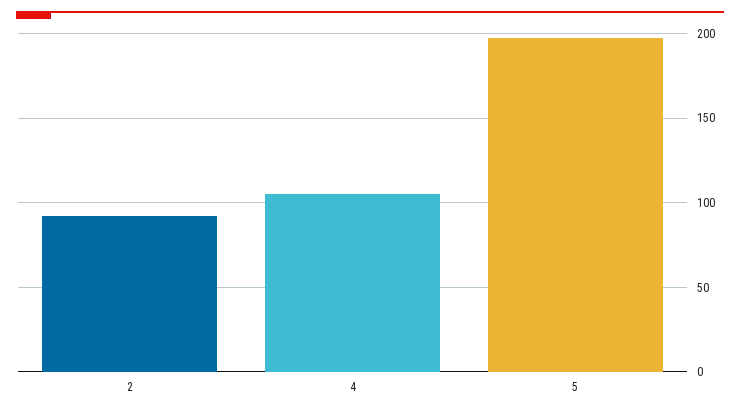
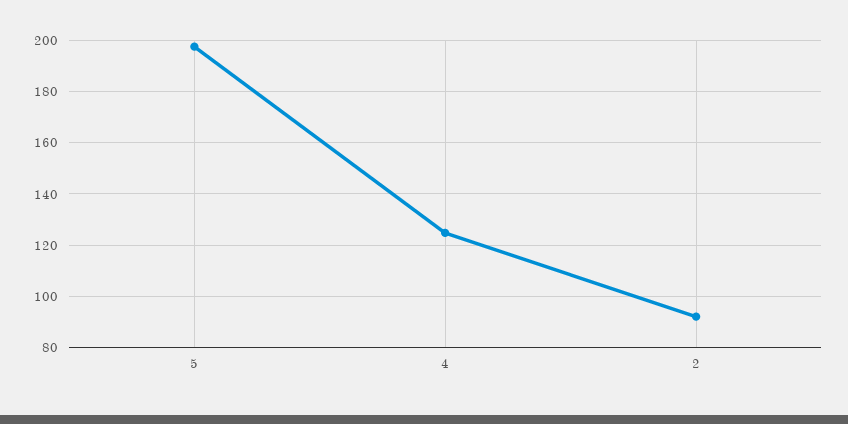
  {
    "2": 92.5,
-   "4": 105,
+   "4": 125,
    "5": 197.5
  }

